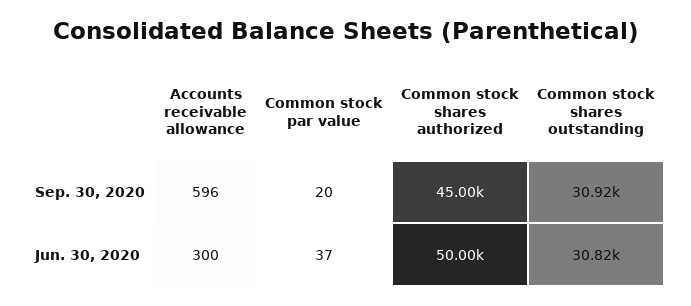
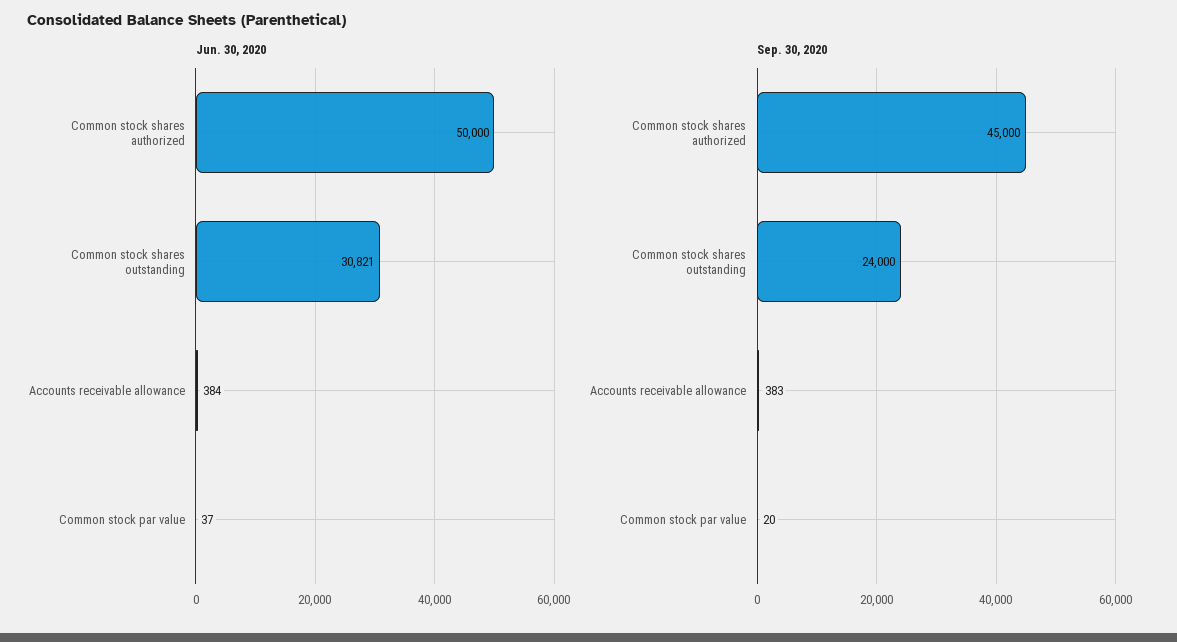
  {
    "Sep. 30, 2020": {
-     "Accounts receivable allowance": 596,
+     "Accounts receivable allowance": 383,
      "Common stock par value": 20,
      "Common stock shares authorized": 45000,
-     "Common stock shares outstanding": 30920
+     "Common stock shares outstanding": 24000
    },
    "Jun. 30, 2020": {
-     "Accounts receivable allowance": 300,
+     "Accounts receivable allowance": 384,
      "Common stock par value": 37,
      "Common stock shares authorized": 50000,
      "Common stock shares outstanding": 30821
    }
  }

